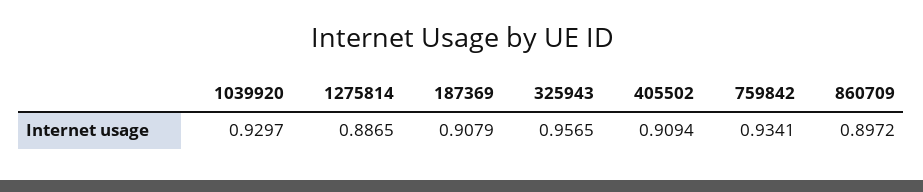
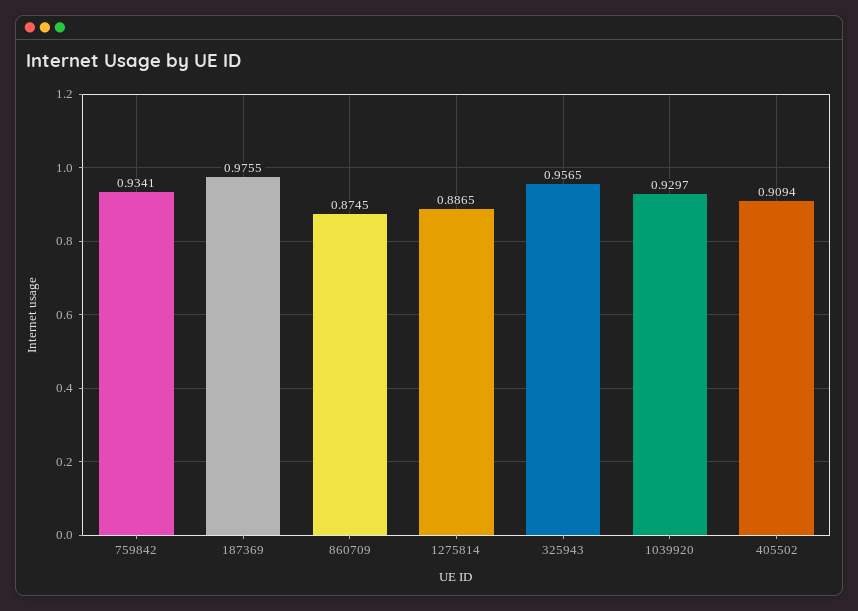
  {
    "1039920": 0.9297,
    "1275814": 0.8865,
-   "187369": 0.9079,
+   "187369": 0.9755,
    "325943": 0.9565,
    "405502": 0.9094,
    "759842": 0.9341,
-   "860709": 0.8972
+   "860709": 0.8745
  }

